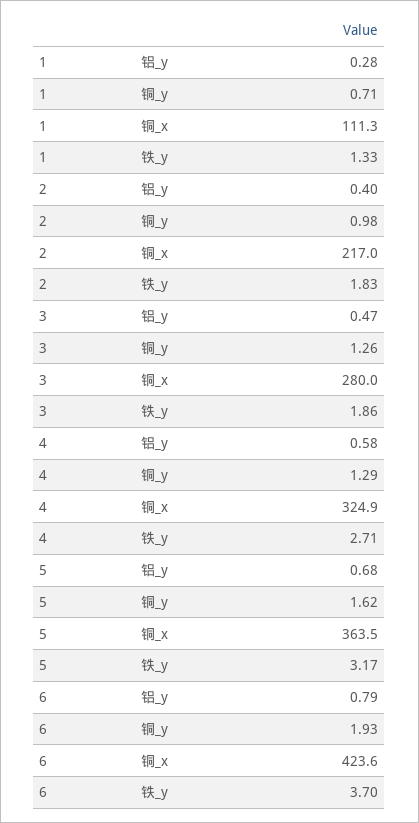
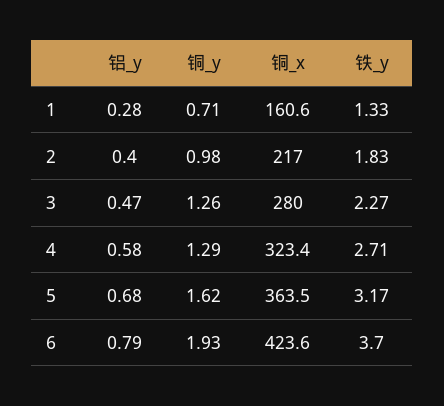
  {
    "1": {
      "铝_y": 0.28,
      "铜_y": 0.71,
-     "铜_x": 111.3,
+     "铜_x": 160.6,
      "铁_y": 1.33
    },
    "2": {
      "铝_y": 0.4,
      "铜_y": 0.98,
      "铜_x": 217,
      "铁_y": 1.83
    },
    "3": {
      "铝_y": 0.47,
      "铜_y": 1.26,
      "铜_x": 280,
-     "铁_y": 1.86
+     "铁_y": 2.27
    },
    "4": {
      "铝_y": 0.58,
      "铜_y": 1.29,
-     "铜_x": 324.9,
+     "铜_x": 323.4,
      "铁_y": 2.71
    },
    "5": {
      "铝_y": 0.68,
      "铜_y": 1.62,
      "铜_x": 363.5,
      "铁_y": 3.17
    },
    "6": {
      "铝_y": 0.79,
      "铜_y": 1.93,
      "铜_x": 423.6,
      "铁_y": 3.7
    }
  }

